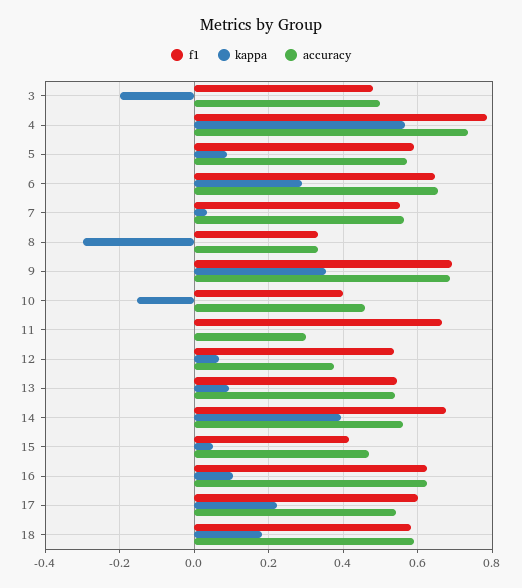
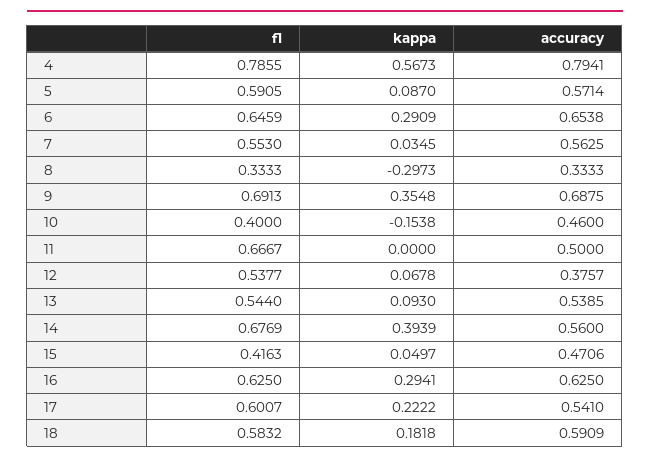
  {
    "f1": {
-     "3": 0.48,
      "4": 0.7855,
      "5": 0.5905,
      "6": 0.6459,
      "7": 0.553,
      "8": 0.3333,
      "9": 0.6913,
      "10": 0.4,
      "11": 0.6667,
      "12": 0.5377,
      "13": 0.544,
      "14": 0.6769,
      "15": 0.4163,
      "16": 0.625,
      "17": 0.6007,
      "18": 0.5832
    },
    "kappa": {
-     "3": -0.2,
      "4": 0.5673,
      "5": 0.087,
      "6": 0.2909,
      "7": 0.0345,
      "8": -0.2973,
      "9": 0.3548,
      "10": -0.1538,
      "11": 0,
      "12": 0.0678,
      "13": 0.093,
      "14": 0.3939,
      "15": 0.0497,
-     "16": 0.1,
+     "16": 0.2941,
      "17": 0.2222,
      "18": 0.1818
    },
    "accuracy": {
-     "3": 0.5,
-     "4": 0.74,
+     "4": 0.7941,
      "5": 0.5714,
      "6": 0.6538,
      "7": 0.5625,
      "8": 0.3333,
      "9": 0.6875,
      "10": 0.46,
-     "11": 0.3,
+     "11": 0.5,
      "12": 0.3757,
      "13": 0.5385,
      "14": 0.56,
      "15": 0.4706,
      "16": 0.625,
      "17": 0.541,
      "18": 0.5909
    }
  }

